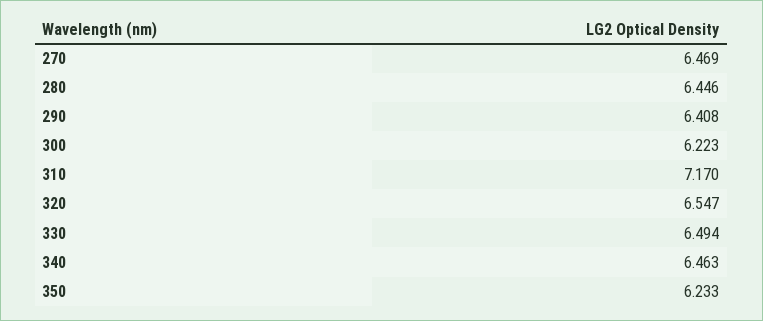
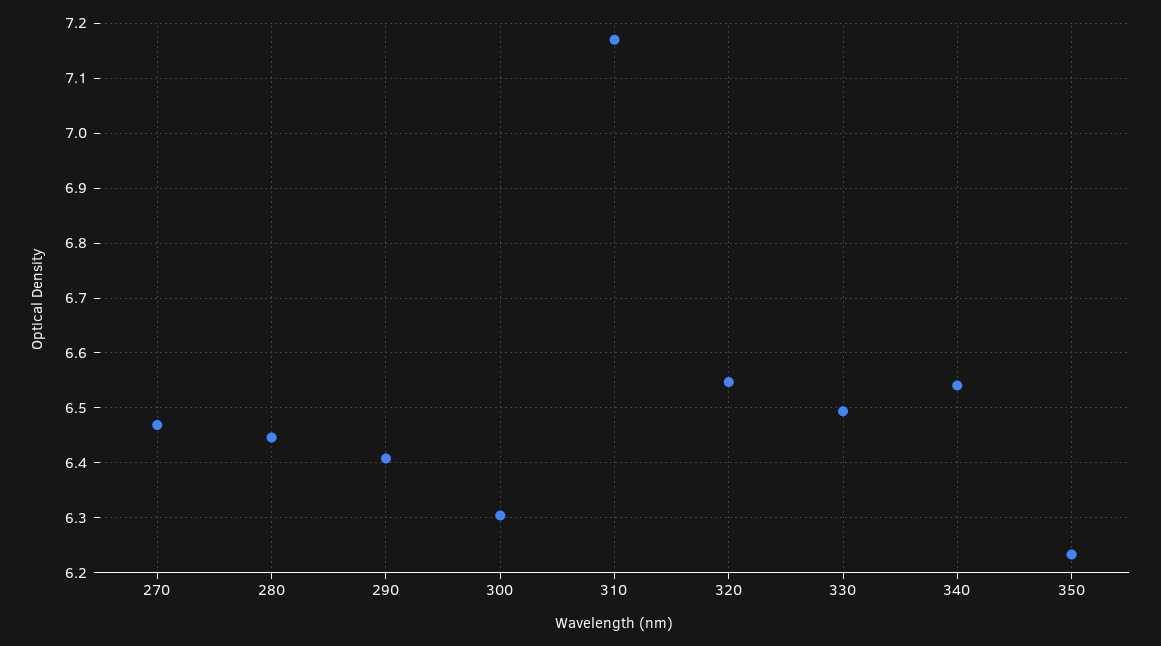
  {
    "270": 6.469,
    "280": 6.446,
    "290": 6.408,
-   "300": 6.223,
+   "300": 6.3,
    "310": 7.17,
    "320": 6.547,
    "330": 6.494,
-   "340": 6.463,
+   "340": 6.54,
    "350": 6.233
  }

